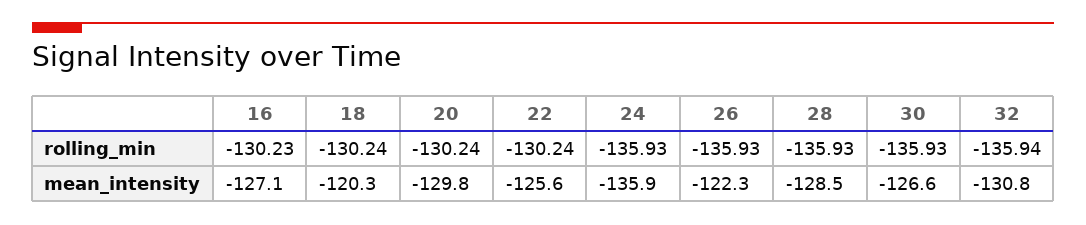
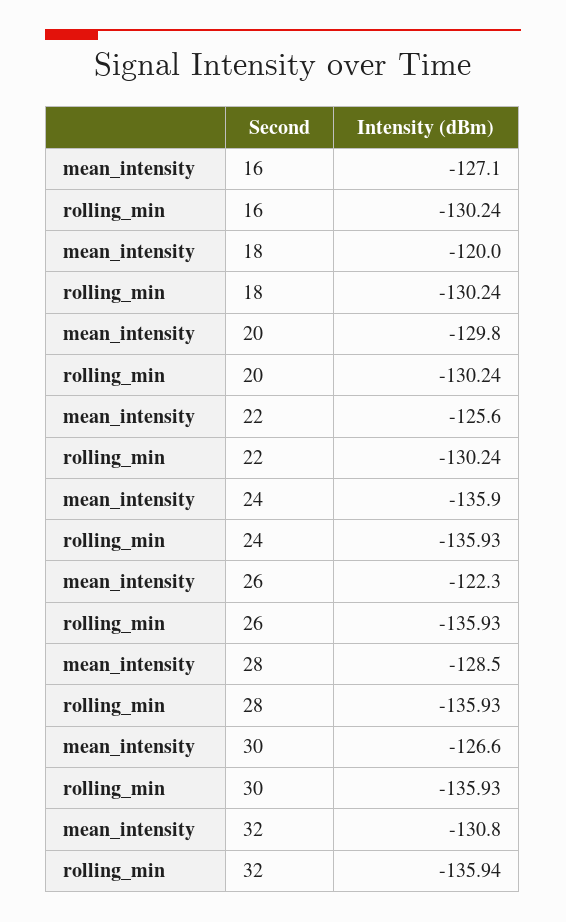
  {
    "16": {
-     "rolling_min": -130.23,
+     "rolling_min": -130.24,
      "mean_intensity": -127.1
    },
    "18": {
      "rolling_min": -130.24,
-     "mean_intensity": -120.3
+     "mean_intensity": -120
    },
    "20": {
      "rolling_min": -130.24,
      "mean_intensity": -129.8
    },
    "22": {
      "rolling_min": -130.24,
      "mean_intensity": -125.6
    },
    "24": {
      "rolling_min": -135.93,
      "mean_intensity": -135.9
    },
    "26": {
      "rolling_min": -135.93,
      "mean_intensity": -122.3
    },
    "28": {
      "rolling_min": -135.93,
      "mean_intensity": -128.5
    },
    "30": {
      "rolling_min": -135.93,
      "mean_intensity": -126.6
    },
    "32": {
      "rolling_min": -135.94,
      "mean_intensity": -130.8
    }
  }

